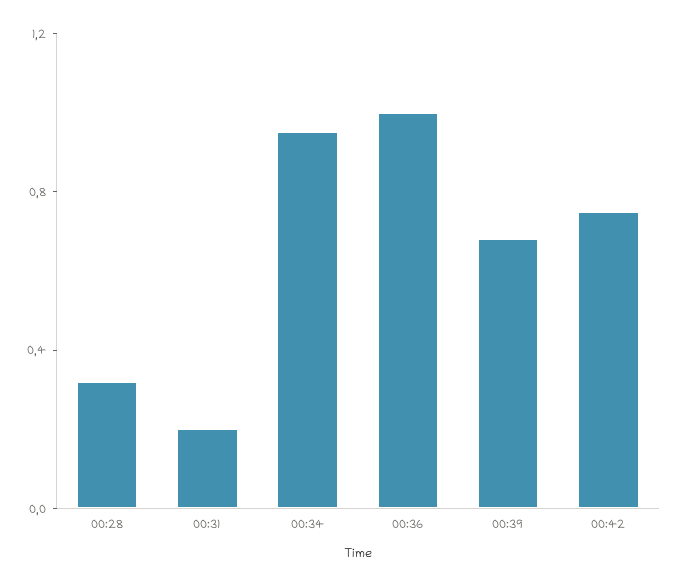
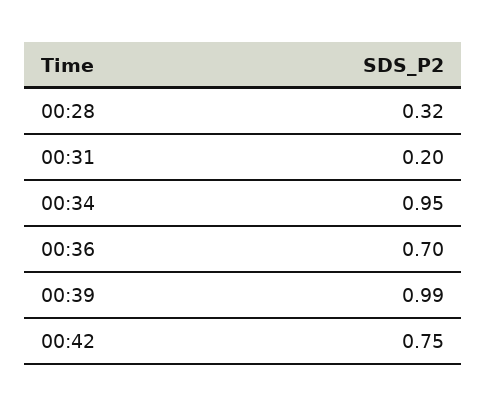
  {
    "00:28": 0.32,
    "00:31": 0.2,
    "00:34": 0.95,
-   "00:36": 1,
+   "00:36": 0.7,
-   "00:39": 0.7,
+   "00:39": 0.99,
    "00:42": 0.75
  }

